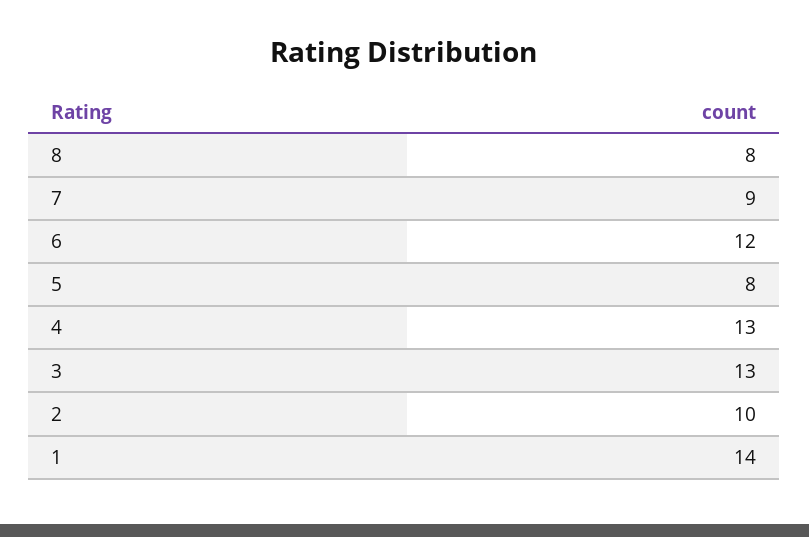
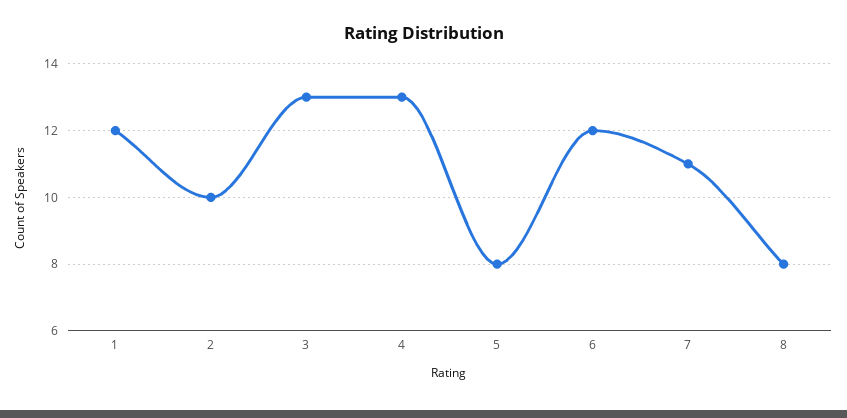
  {
    "8": 8,
-   "7": 9,
+   "7": 11,
    "6": 12,
    "5": 8,
    "4": 13,
    "3": 13,
    "2": 10,
-   "1": 14
+   "1": 12
  }

